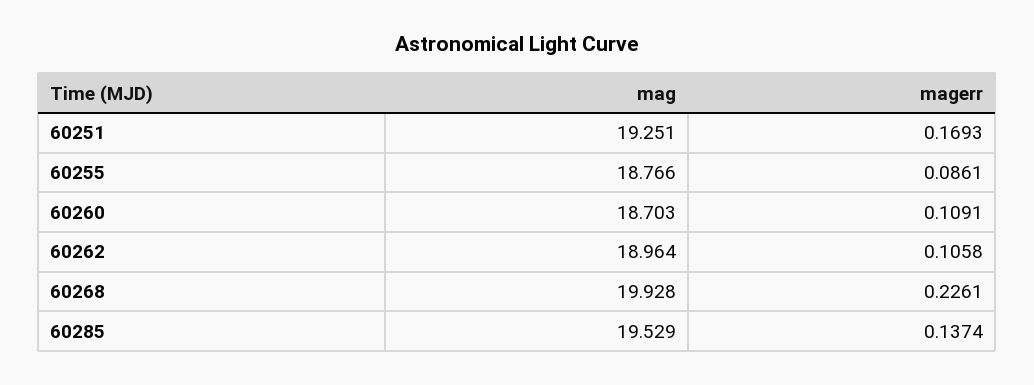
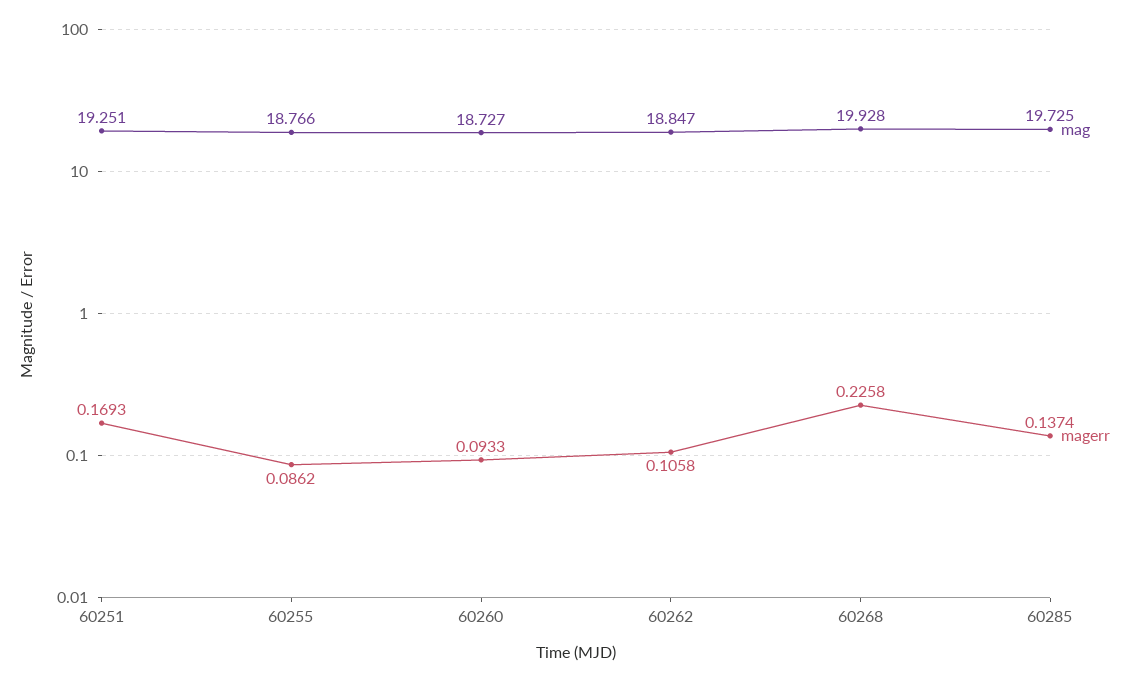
  {
    "mag": {
      "60251": 19.251,
      "60255": 18.766,
-     "60260": 18.703,
+     "60260": 18.727,
-     "60262": 18.964,
+     "60262": 18.847,
      "60268": 19.928,
-     "60285": 19.529
+     "60285": 19.725
    },
    "magerr": {
      "60251": 0.1693,
-     "60255": 0.0861,
+     "60255": 0.0862,
-     "60260": 0.1091,
+     "60260": 0.0933,
      "60262": 0.1058,
-     "60268": 0.2261,
+     "60268": 0.2258,
      "60285": 0.1374
    }
  }

